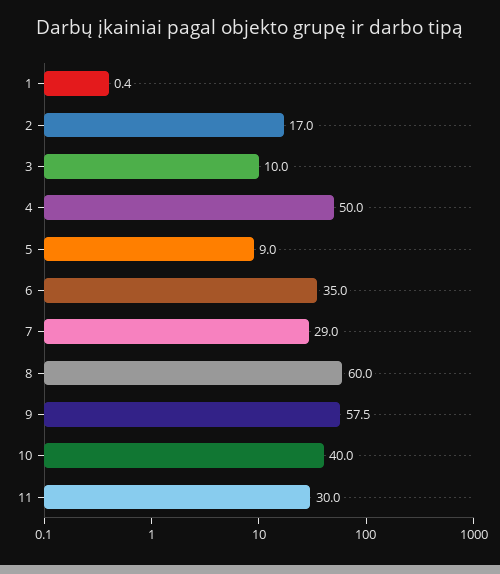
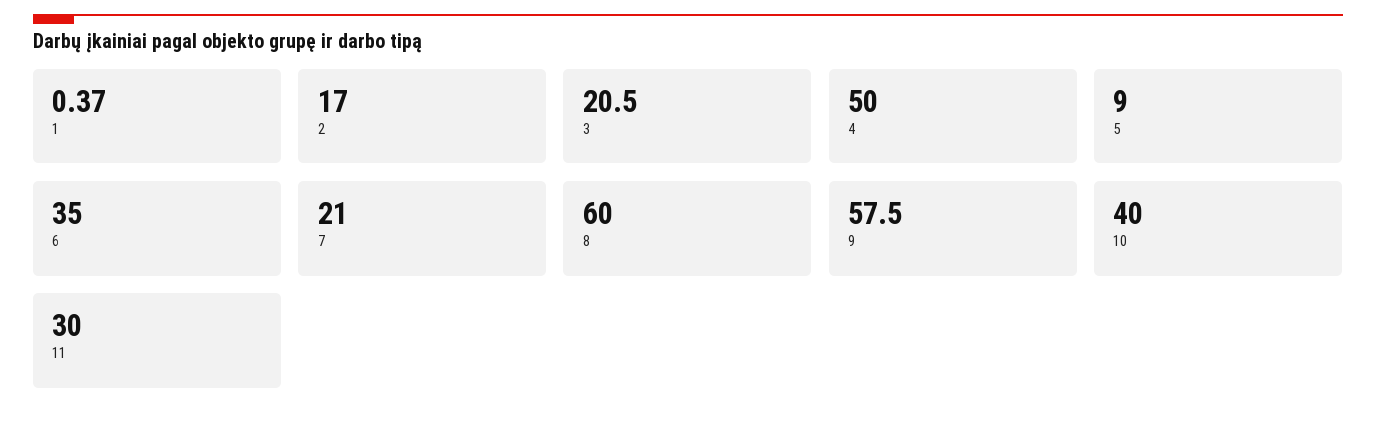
  {
    "1": 0.37,
    "2": 17,
-   "3": 10,
+   "3": 20.5,
    "4": 50,
    "5": 9,
    "6": 35,
-   "7": 29,
+   "7": 21,
    "8": 60,
    "9": 57.5,
    "10": 40,
    "11": 30
  }

